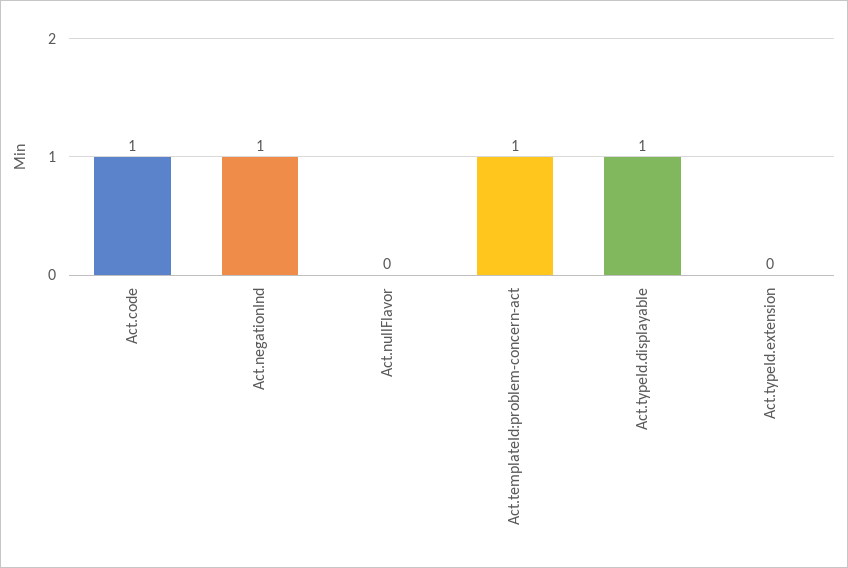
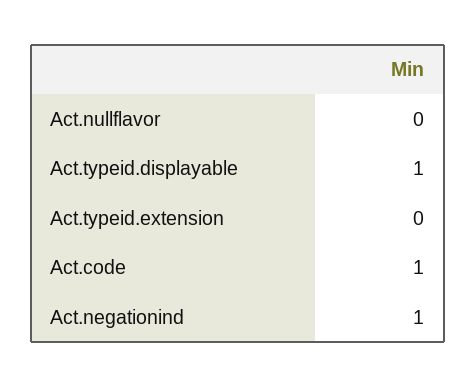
  {
    "Act.code": 1,
    "Act.negationInd": 1,
    "Act.nullFlavor": 0,
-   "Act.templateId:problem-concern-act": 1,
    "Act.typeId.displayable": 1,
    "Act.typeId.extension": 0
  }

